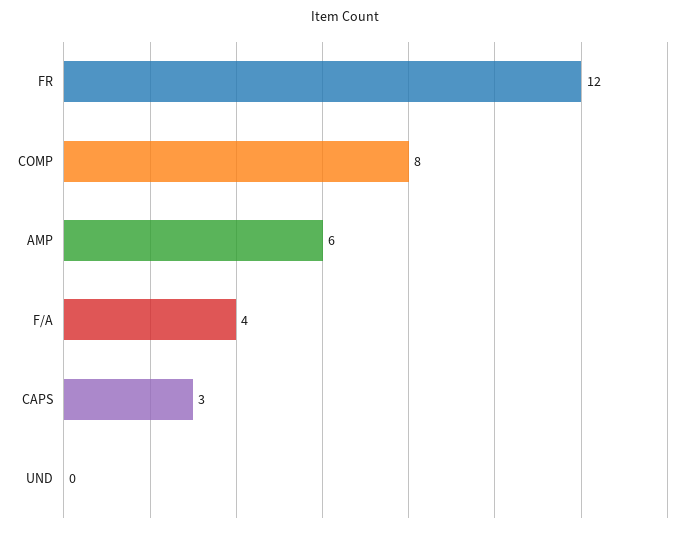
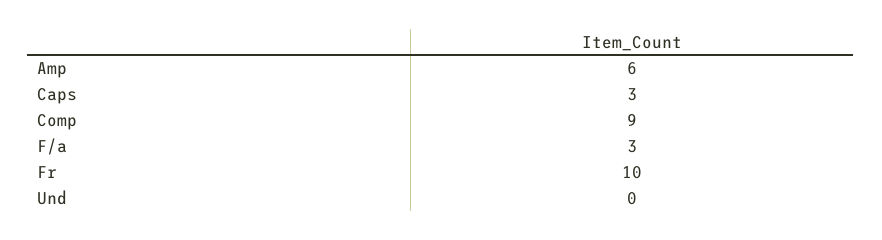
  {
-   "FR": 12,
+   "FR": 10,
-   "COMP": 8,
+   "COMP": 9,
    "AMP": 6,
-   "F/A": 4,
+   "F/A": 3,
    "CAPS": 3,
    "UND": 0
  }

